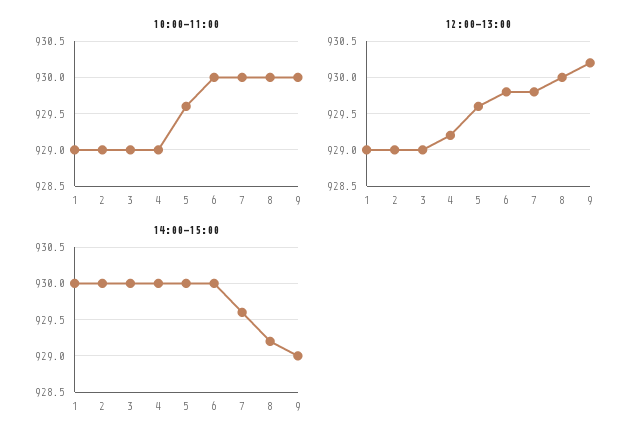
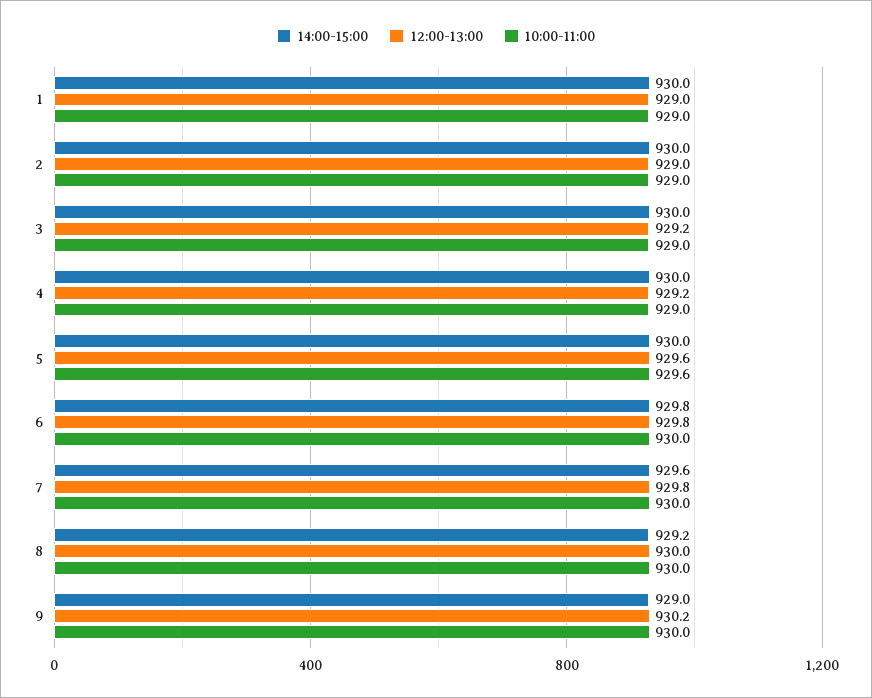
  {
    "10:00-11:00": {
      "1": 929,
      "2": 929,
      "3": 929,
      "4": 929,
      "5": 929.6,
      "6": 930,
      "7": 930,
      "8": 930,
      "9": 930
    },
    "12:00-13:00": {
      "1": 929,
      "2": 929,
-     "3": 929,
+     "3": 929.2,
      "4": 929.2,
      "5": 929.6,
      "6": 929.8,
      "7": 929.8,
      "8": 930,
      "9": 930.2
    },
    "14:00-15:00": {
      "1": 930,
      "2": 930,
      "3": 930,
      "4": 930,
      "5": 930,
-     "6": 930,
+     "6": 929.8,
      "7": 929.6,
      "8": 929.2,
      "9": 929
    }
  }

